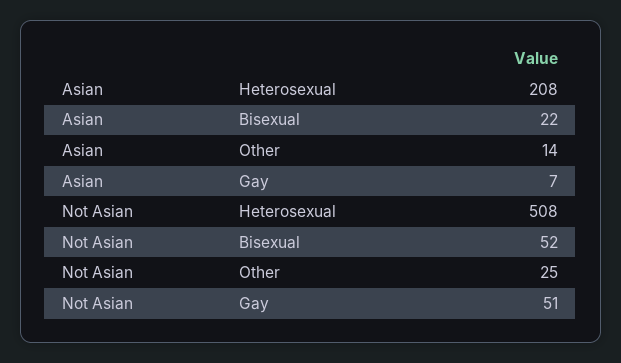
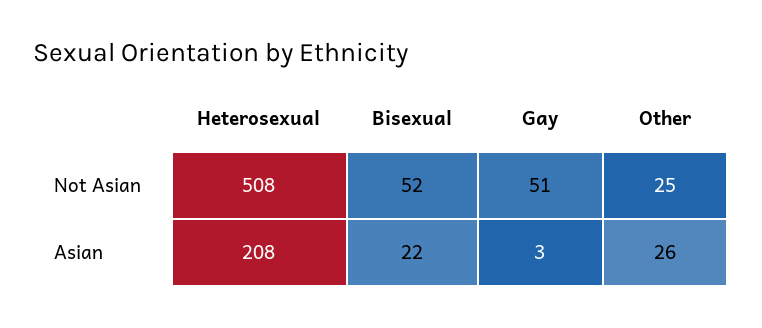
  {
    "Asian": {
      "Heterosexual": 208,
      "Bisexual": 22,
-     "Other": 14,
+     "Other": 26,
-     "Gay": 7
+     "Gay": 3
    },
    "Not Asian": {
      "Heterosexual": 508,
      "Bisexual": 52,
      "Other": 25,
      "Gay": 51
    }
  }

